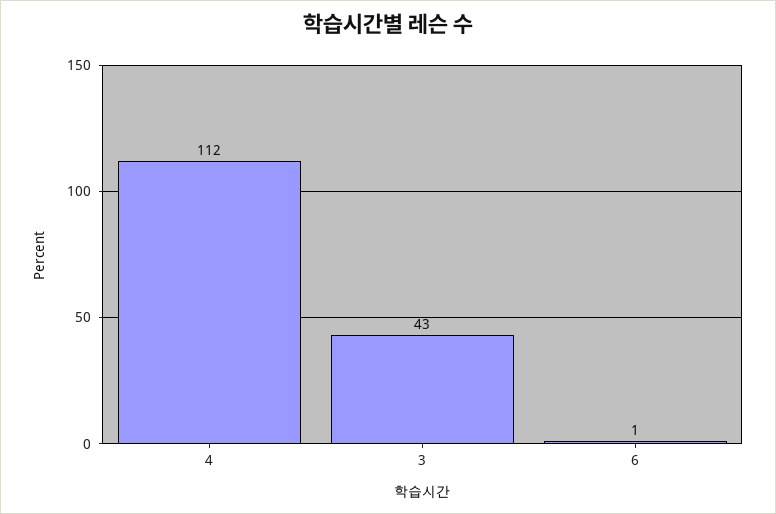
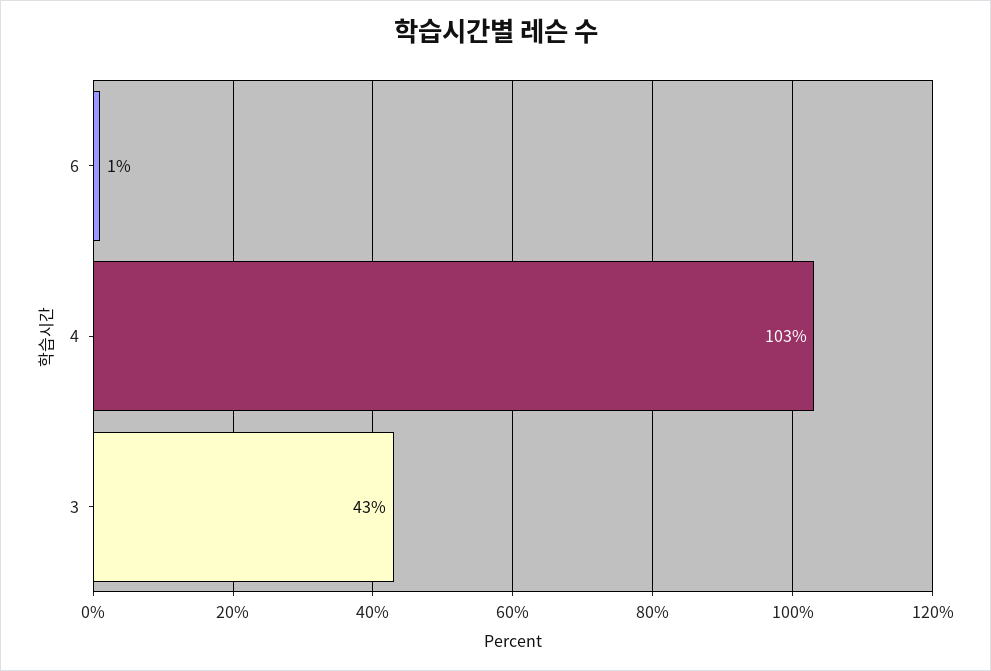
  {
-   "4": 112,
+   "4": 103,
    "3": 43,
    "6": 1
  }

